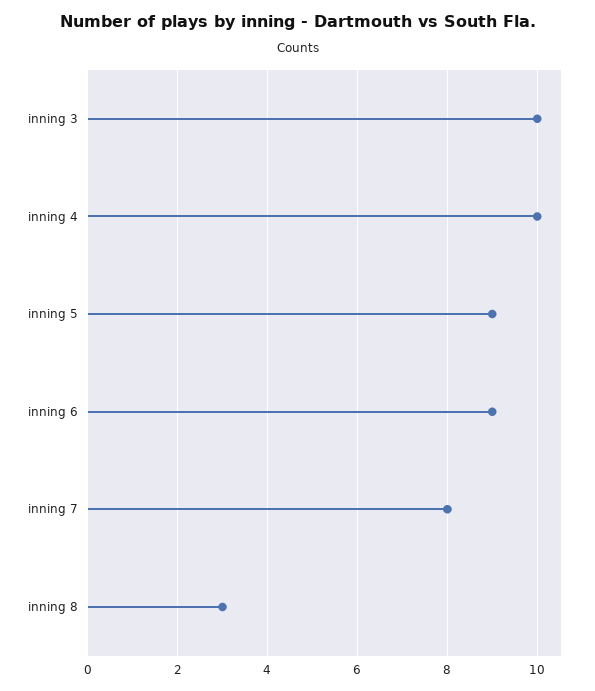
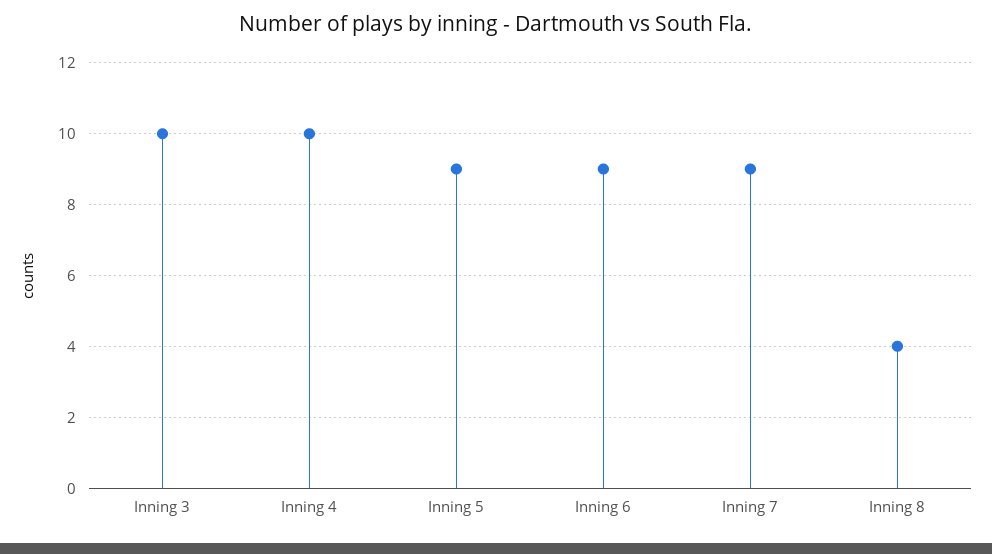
  {
    "inning 3": 10,
    "inning 4": 10,
    "inning 5": 9,
    "inning 6": 9,
-   "inning 7": 8,
+   "inning 7": 9,
-   "inning 8": 3
+   "inning 8": 4
  }

